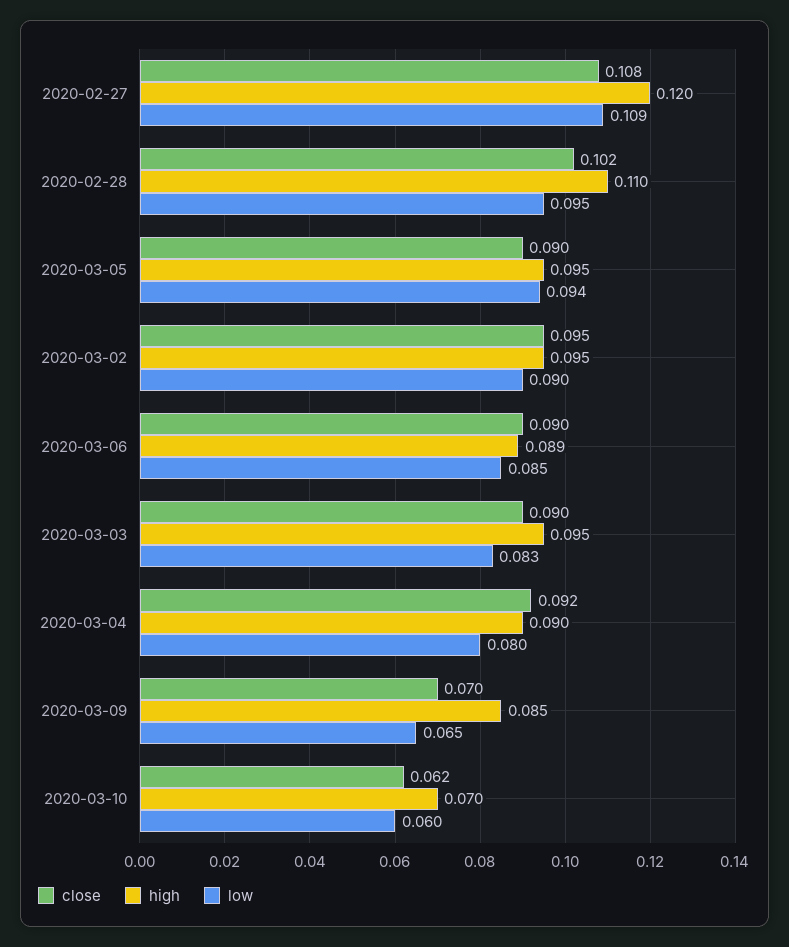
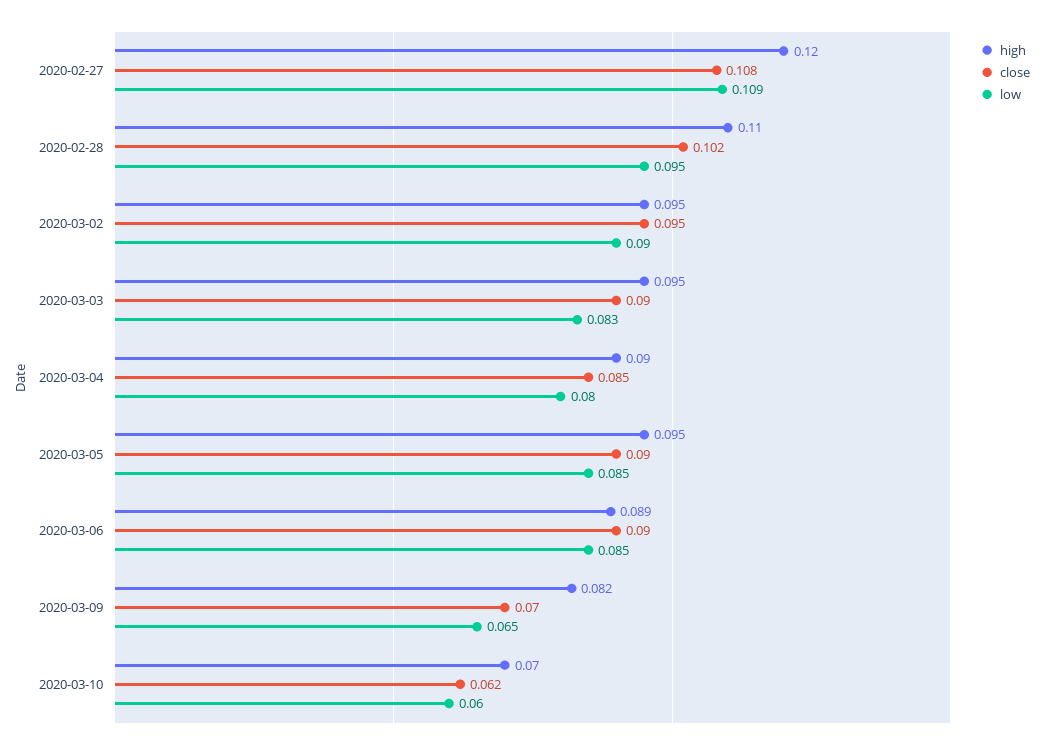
  {
    "close": {
      "2020-02-27": 0.108,
      "2020-02-28": 0.102,
      "2020-03-05": 0.09,
      "2020-03-02": 0.095,
      "2020-03-06": 0.09,
      "2020-03-03": 0.09,
-     "2020-03-04": 0.092,
+     "2020-03-04": 0.085,
      "2020-03-09": 0.07,
      "2020-03-10": 0.062
    },
    "high": {
      "2020-02-27": 0.12,
      "2020-02-28": 0.11,
      "2020-03-05": 0.095,
      "2020-03-02": 0.095,
      "2020-03-06": 0.089,
      "2020-03-03": 0.095,
      "2020-03-04": 0.09,
-     "2020-03-09": 0.085,
+     "2020-03-09": 0.082,
      "2020-03-10": 0.07
    },
    "low": {
      "2020-02-27": 0.109,
      "2020-02-28": 0.095,
-     "2020-03-05": 0.094,
+     "2020-03-05": 0.085,
      "2020-03-02": 0.09,
      "2020-03-06": 0.085,
      "2020-03-03": 0.083,
      "2020-03-04": 0.08,
      "2020-03-09": 0.065,
      "2020-03-10": 0.06
    }
  }

